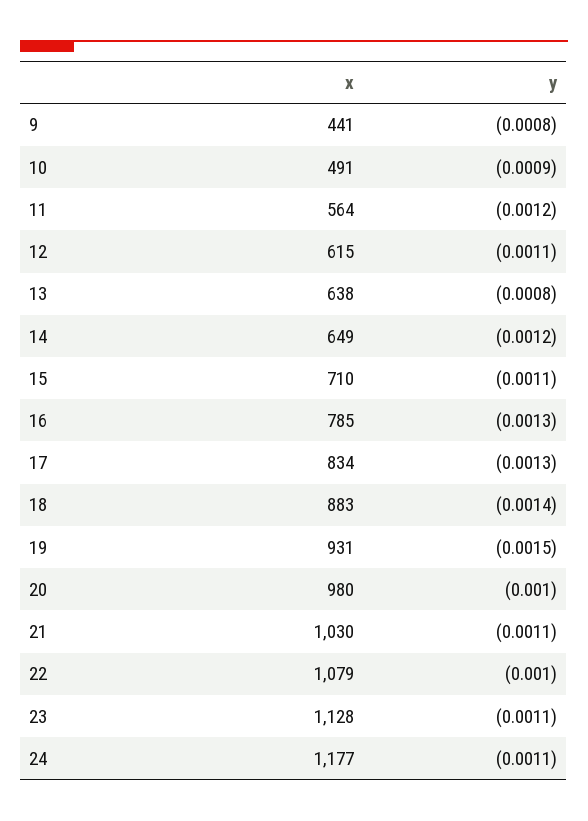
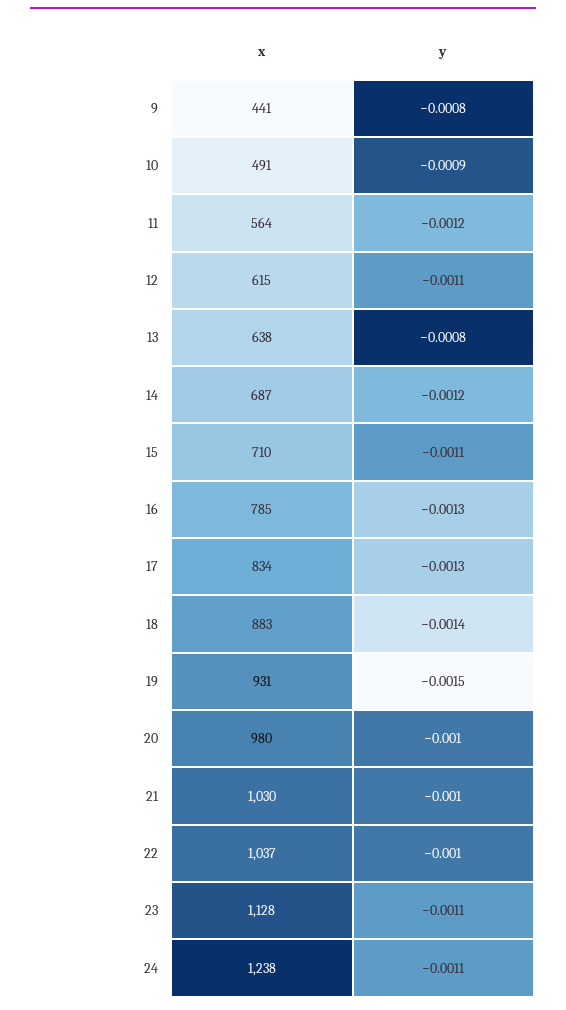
  {
    "x": {
      "9": 441,
      "10": 491,
      "11": 564,
      "12": 615,
      "13": 638,
-     "14": 649,
+     "14": 687,
      "15": 710,
      "16": 785,
      "17": 834,
      "18": 883,
      "19": 931,
      "20": 980,
      "21": 1030,
-     "22": 1079,
+     "22": 1037,
      "23": 1128,
-     "24": 1177
+     "24": 1238
    },
    "y": {
      "9": -0.0008,
      "10": -0.0009,
      "11": -0.0012,
      "12": -0.0011,
      "13": -0.0008,
      "14": -0.0012,
      "15": -0.0011,
      "16": -0.0013,
      "17": -0.0013,
      "18": -0.0014,
      "19": -0.0015,
      "20": -0.001,
-     "21": -0.0011,
+     "21": -0.001,
      "22": -0.001,
      "23": -0.0011,
      "24": -0.0011
    }
  }

